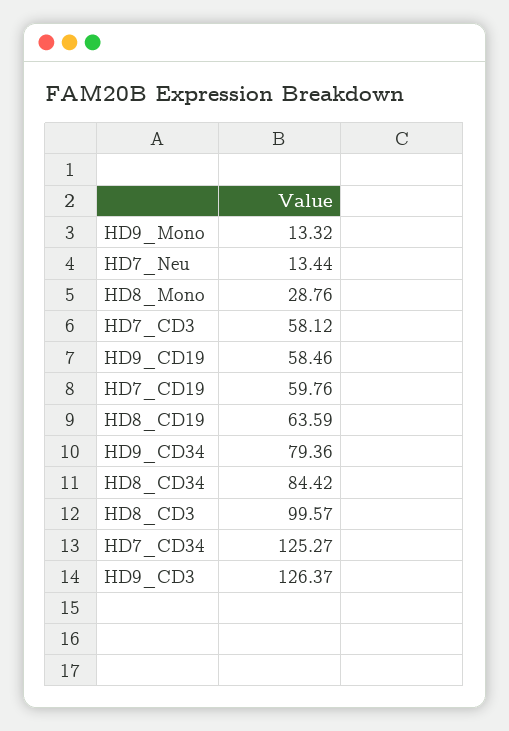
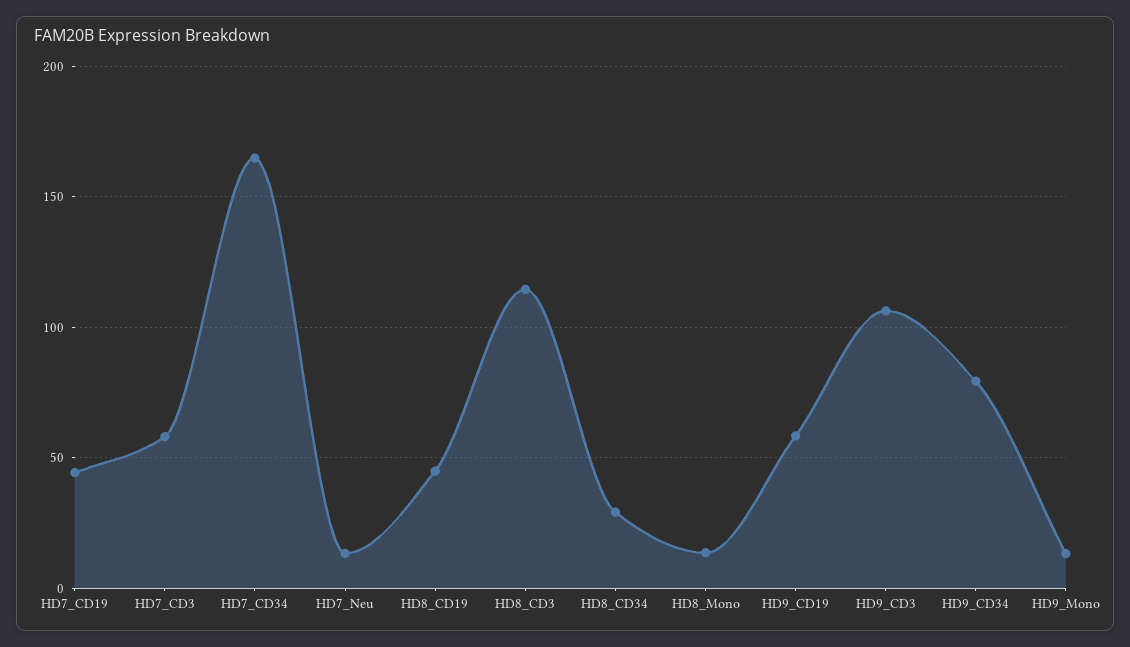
  {
    "HD9_Mono": 13.32,
    "HD7_Neu": 13.44,
-   "HD8_Mono": 28.76,
+   "HD8_Mono": 15,
    "HD7_CD3": 58.12,
    "HD9_CD19": 58.46,
-   "HD7_CD19": 59.76,
+   "HD7_CD19": 45,
-   "HD8_CD19": 63.59,
+   "HD8_CD19": 45,
    "HD9_CD34": 79.36,
-   "HD8_CD34": 84.42,
+   "HD8_CD34": 30,
-   "HD8_CD3": 99.57,
+   "HD8_CD3": 115,
-   "HD7_CD34": 125.27,
+   "HD7_CD34": 165,
-   "HD9_CD3": 126.37
+   "HD9_CD3": 105
  }

